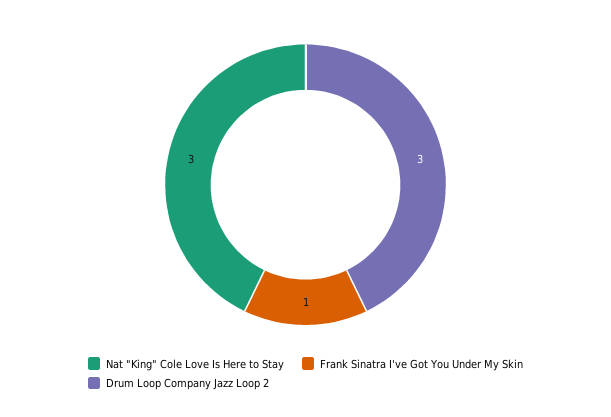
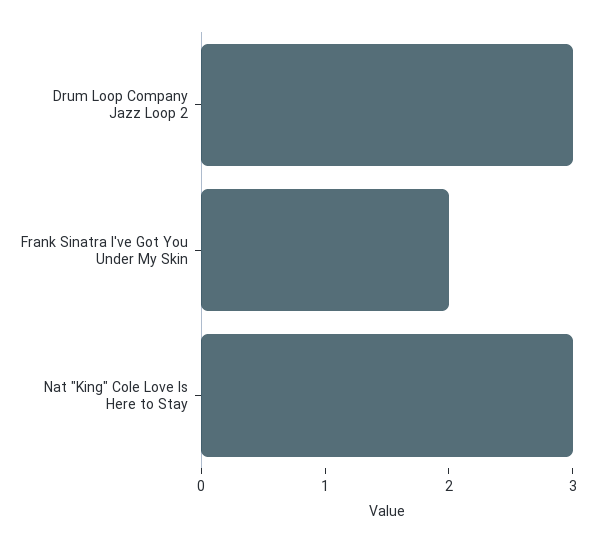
  {
    "Nat \"King\" Cole Love Is Here to Stay": 3,
-   "Frank Sinatra I've Got You Under My Skin": 1,
+   "Frank Sinatra I've Got You Under My Skin": 2,
    "Drum Loop Company Jazz Loop 2": 3
  }

